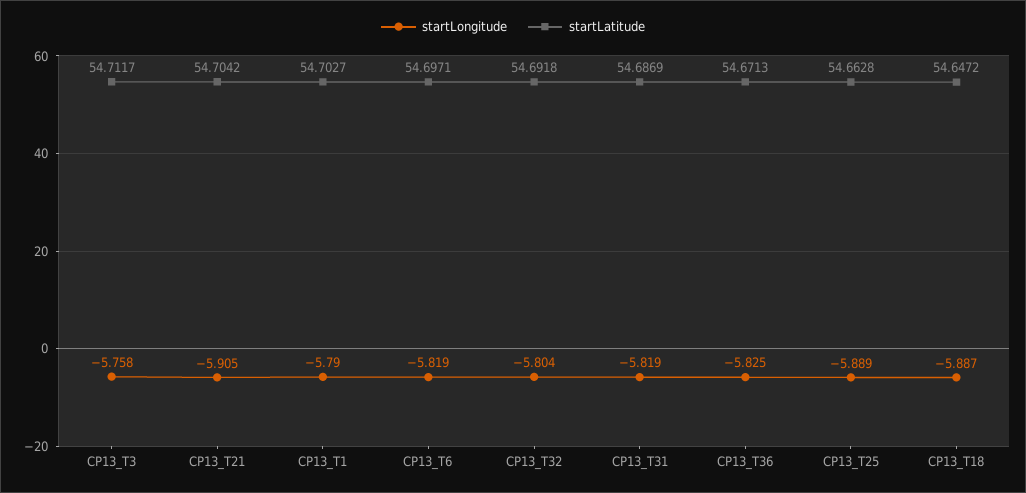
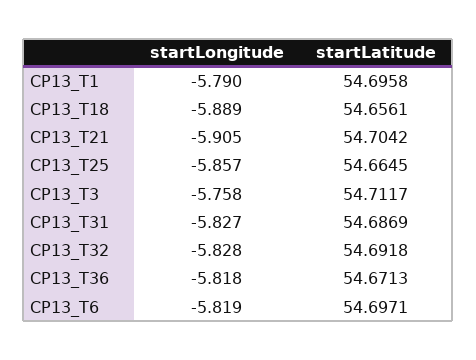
  {
    "startLongitude": {
      "CP13_T3": -5.758,
      "CP13_T21": -5.905,
      "CP13_T1": -5.79,
      "CP13_T6": -5.819,
-     "CP13_T32": -5.804,
+     "CP13_T32": -5.828,
-     "CP13_T31": -5.819,
+     "CP13_T31": -5.827,
-     "CP13_T36": -5.825,
+     "CP13_T36": -5.818,
-     "CP13_T25": -5.889,
+     "CP13_T25": -5.857,
-     "CP13_T18": -5.887
+     "CP13_T18": -5.889
    },
    "startLatitude": {
      "CP13_T3": 54.7117,
      "CP13_T21": 54.7042,
-     "CP13_T1": 54.7027,
+     "CP13_T1": 54.6958,
      "CP13_T6": 54.6971,
      "CP13_T32": 54.6918,
      "CP13_T31": 54.6869,
      "CP13_T36": 54.6713,
-     "CP13_T25": 54.6628,
+     "CP13_T25": 54.6645,
-     "CP13_T18": 54.6472
+     "CP13_T18": 54.6561
    }
  }

